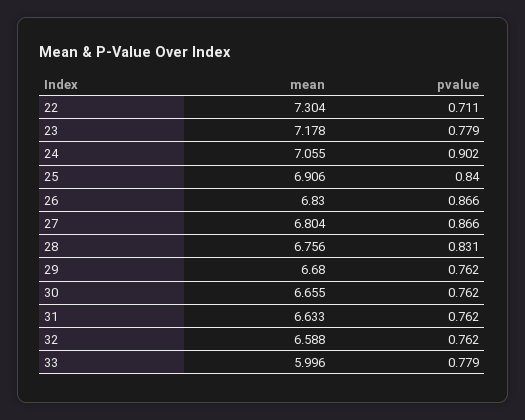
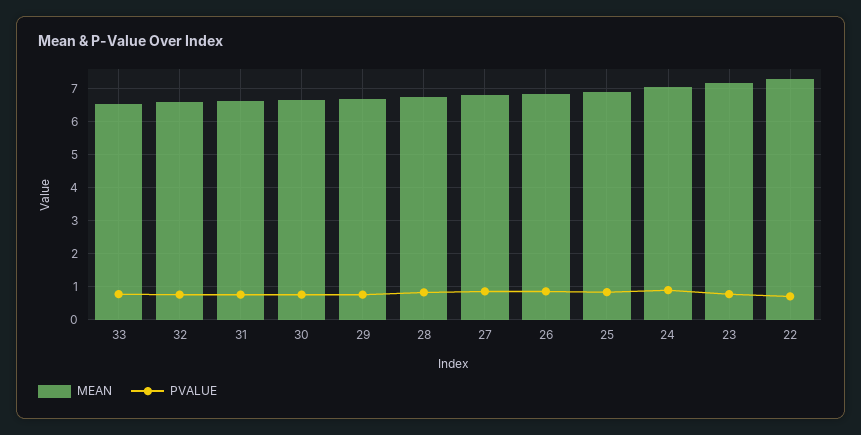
  {
    "mean": {
      "22": 7.304,
      "23": 7.178,
      "24": 7.055,
      "25": 6.906,
      "26": 6.83,
      "27": 6.804,
      "28": 6.756,
      "29": 6.68,
      "30": 6.655,
      "31": 6.633,
      "32": 6.588,
-     "33": 5.996
+     "33": 6.6
    },
    "pvalue": {
      "22": 0.711,
      "23": 0.779,
      "24": 0.902,
      "25": 0.84,
      "26": 0.866,
      "27": 0.866,
      "28": 0.831,
      "29": 0.762,
      "30": 0.762,
      "31": 0.762,
      "32": 0.762,
      "33": 0.779
    }
  }

